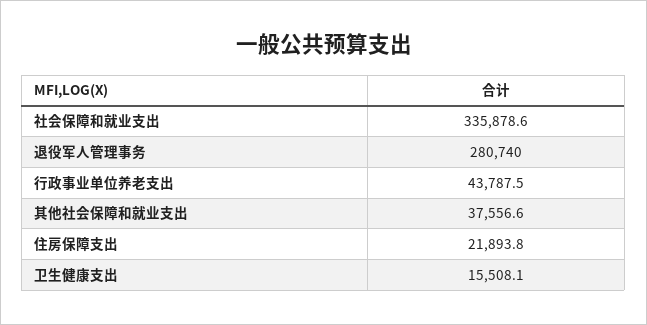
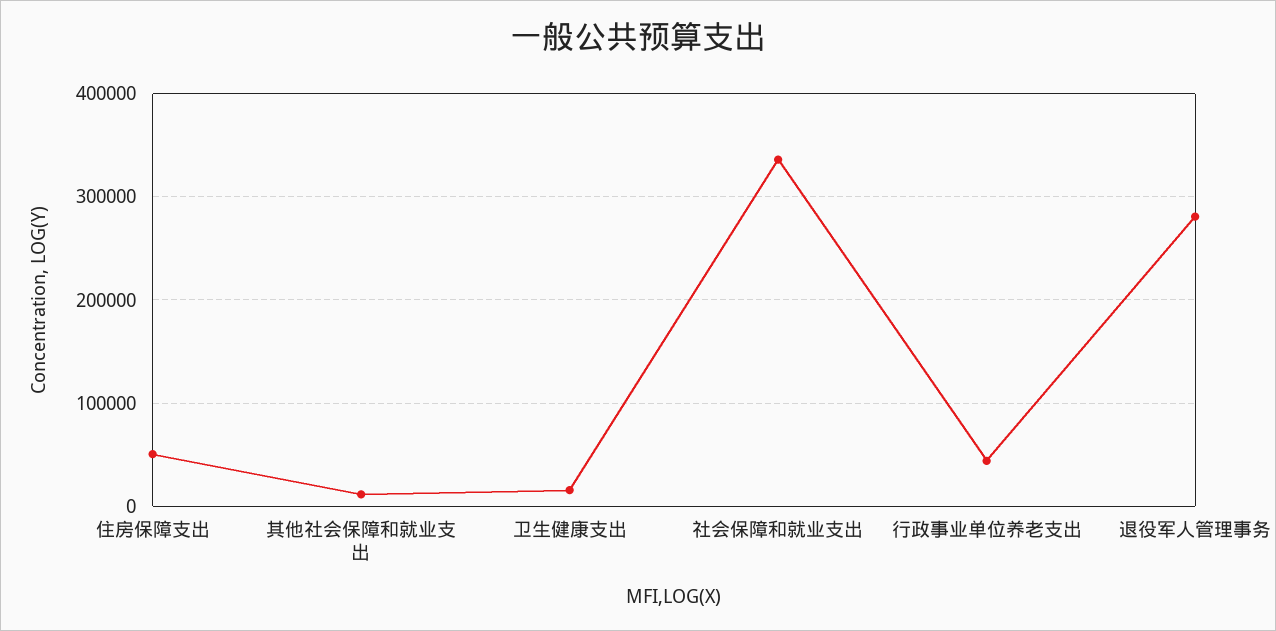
  {
    "社会保障和就业支出": 335878.6,
    "退役军人管理事务": 280740,
    "行政事业单位养老支出": 43787.5,
-   "其他社会保障和就业支出": 37556.6,
+   "其他社会保障和就业支出": 10000,
-   "住房保障支出": 21893.8,
+   "住房保障支出": 50000,
    "卫生健康支出": 15508.1
  }

